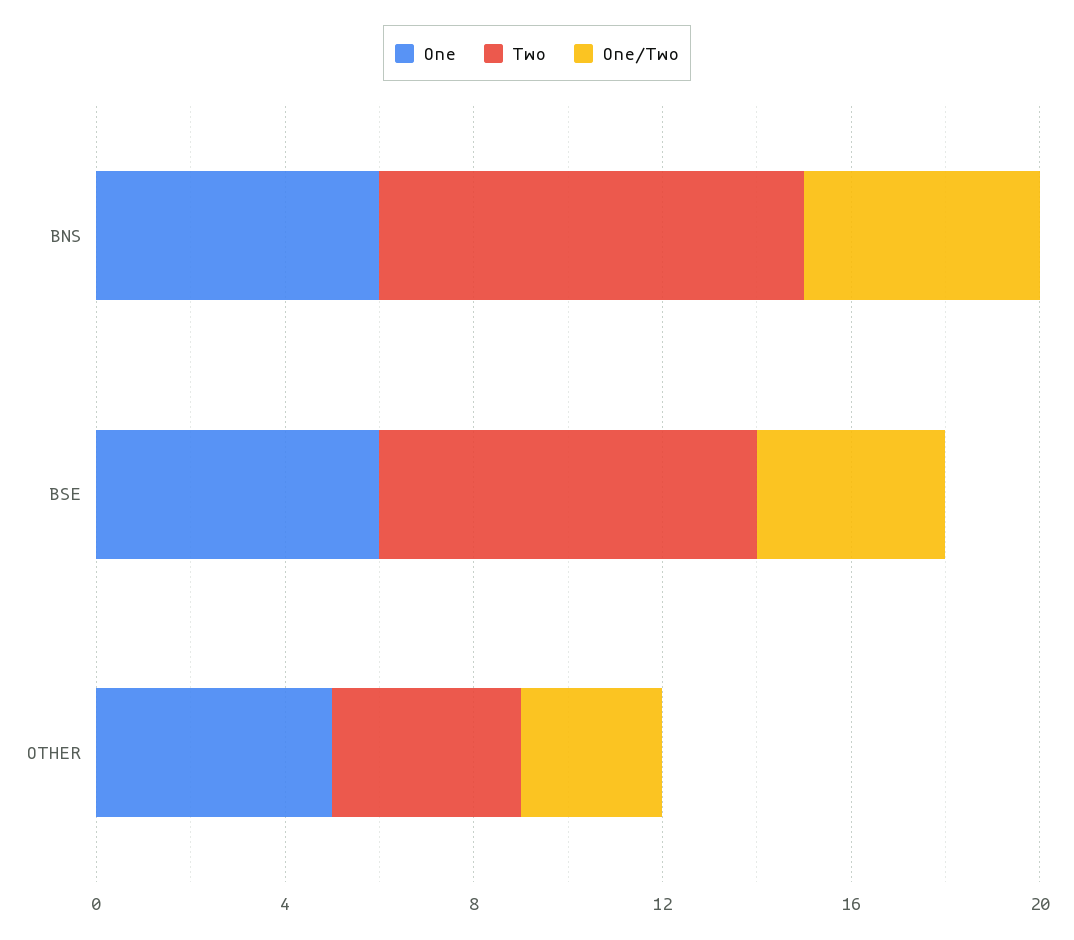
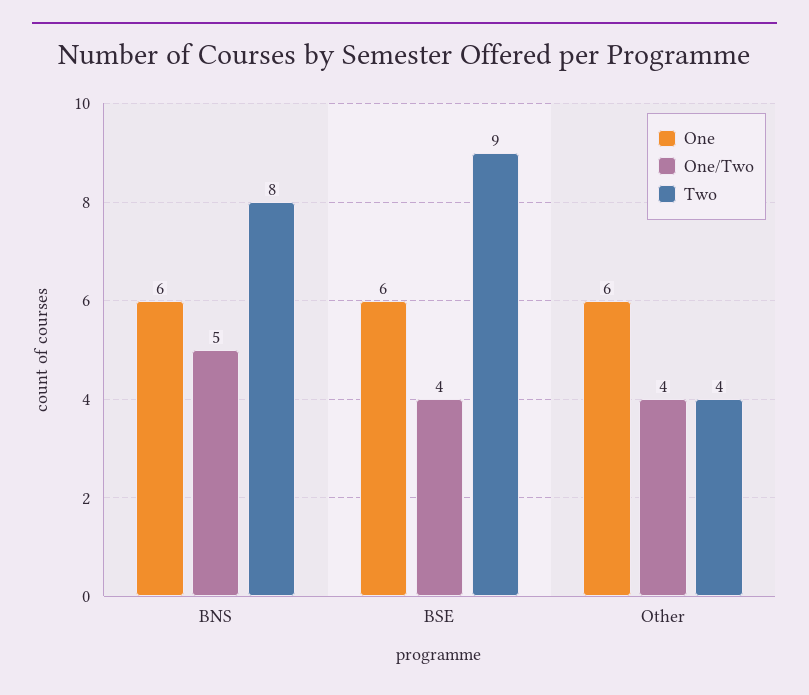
  {
    "One": {
      "BNS": 6,
      "BSE": 6,
-     "OTHER": 5
+     "OTHER": 6
    },
    "Two": {
-     "BNS": 9,
+     "BNS": 8,
-     "BSE": 8,
+     "BSE": 9,
      "OTHER": 4
    },
    "One/Two": {
      "BNS": 5,
      "BSE": 4,
-     "OTHER": 3
+     "OTHER": 4
    }
  }

